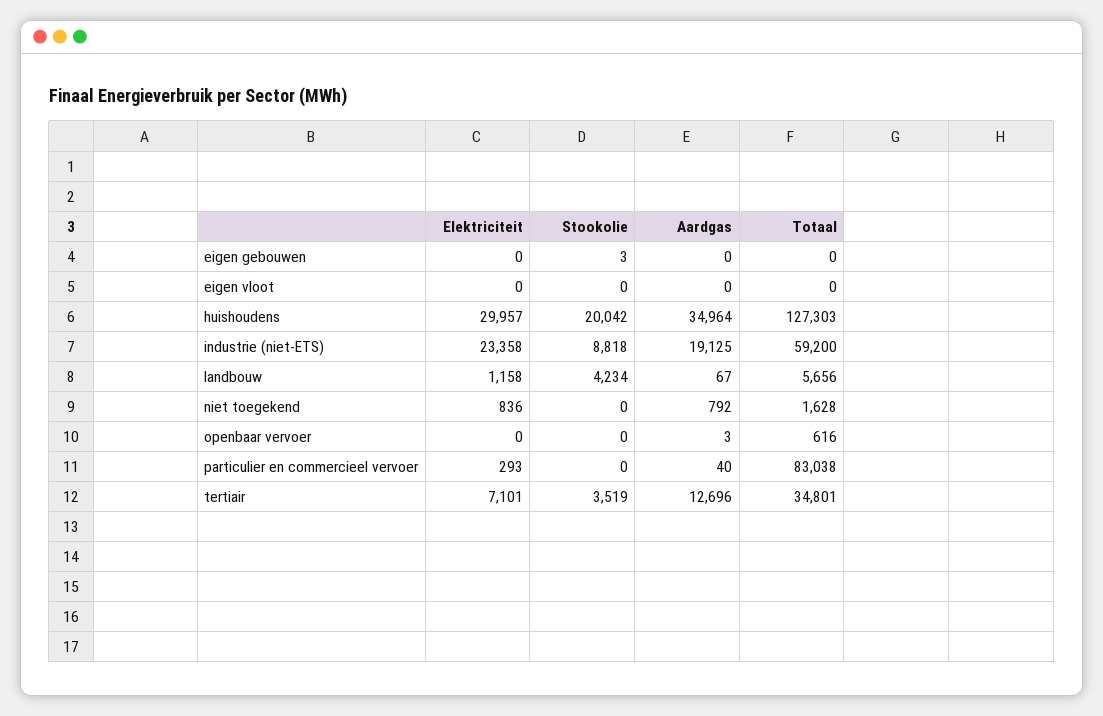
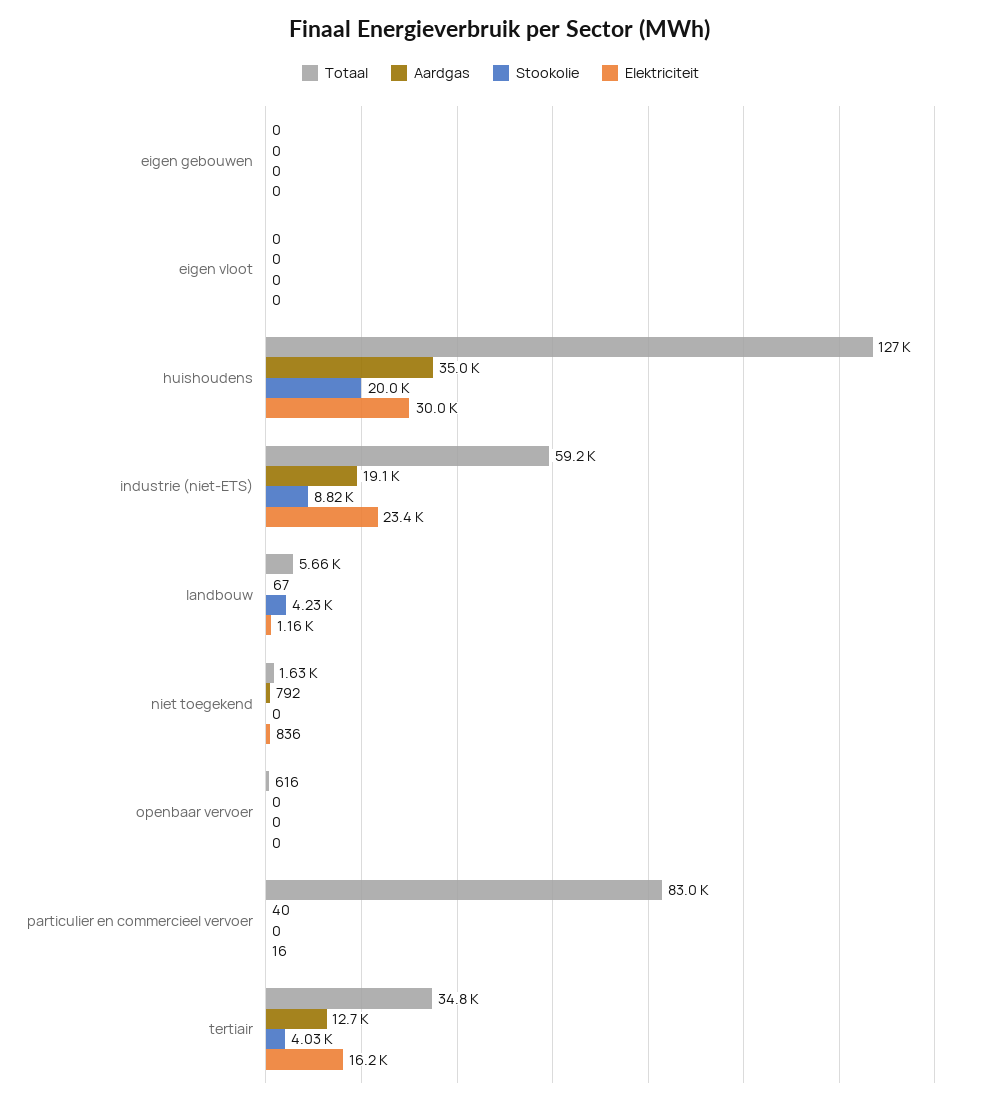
  {
    "Elektriciteit": {
      "eigen gebouwen": 0,
      "eigen vloot": 0,
      "huishoudens": 29957,
      "industrie (niet-ETS)": 23358,
      "landbouw": 1158,
      "niet toegekend": 836,
      "openbaar vervoer": 0,
-     "particulier en commercieel vervoer": 293,
+     "particulier en commercieel vervoer": 16,
-     "tertiair": 7101
+     "tertiair": 16200
    },
    "Stookolie": {
-     "eigen gebouwen": 3,
+     "eigen gebouwen": 0,
      "eigen vloot": 0,
      "huishoudens": 20042,
      "industrie (niet-ETS)": 8818,
      "landbouw": 4234,
      "niet toegekend": 0,
      "openbaar vervoer": 0,
      "particulier en commercieel vervoer": 0,
-     "tertiair": 3519
+     "tertiair": 4030
    },
    "Aardgas": {
      "eigen gebouwen": 0,
      "eigen vloot": 0,
      "huishoudens": 34964,
      "industrie (niet-ETS)": 19125,
      "landbouw": 67,
      "niet toegekend": 792,
-     "openbaar vervoer": 3,
+     "openbaar vervoer": 0,
      "particulier en commercieel vervoer": 40,
      "tertiair": 12696
    },
    "Totaal": {
      "eigen gebouwen": 0,
      "eigen vloot": 0,
      "huishoudens": 127303,
      "industrie (niet-ETS)": 59200,
      "landbouw": 5656,
      "niet toegekend": 1628,
      "openbaar vervoer": 616,
      "particulier en commercieel vervoer": 83038,
      "tertiair": 34801
    }
  }

